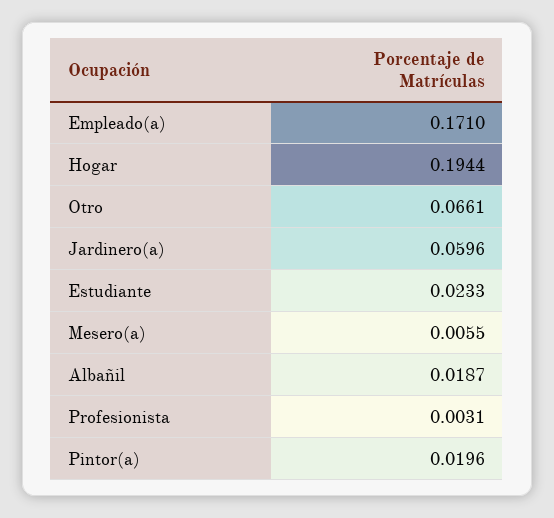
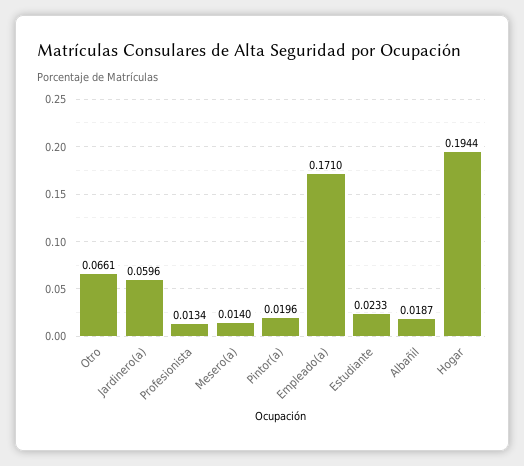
  {
    "Empleado(a)": 0.171,
    "Hogar": 0.1944,
    "Otro": 0.0661,
    "Jardinero(a)": 0.0596,
    "Estudiante": 0.0233,
-   "Mesero(a)": 0.0055,
+   "Mesero(a)": 0.014,
    "Albañil": 0.0187,
-   "Profesionista": 0.0031,
+   "Profesionista": 0.0134,
    "Pintor(a)": 0.0196
  }

